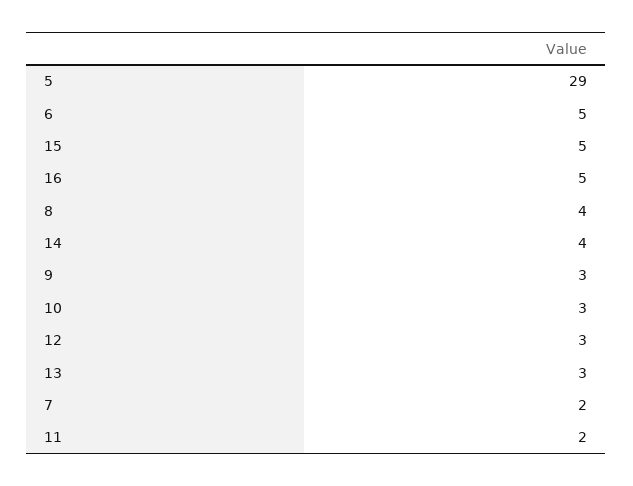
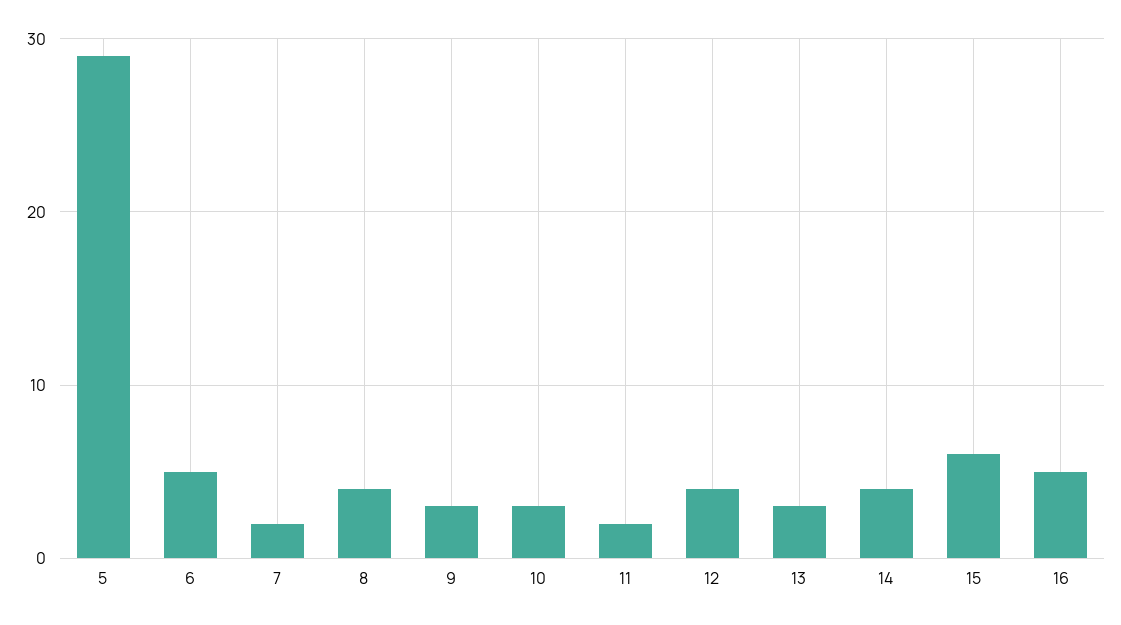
  {
    "5": 29,
    "6": 5,
-   "15": 5,
+   "15": 6,
    "16": 5,
    "8": 4,
    "14": 4,
    "9": 3,
    "10": 3,
-   "12": 3,
+   "12": 4,
    "13": 3,
    "7": 2,
    "11": 2
  }

